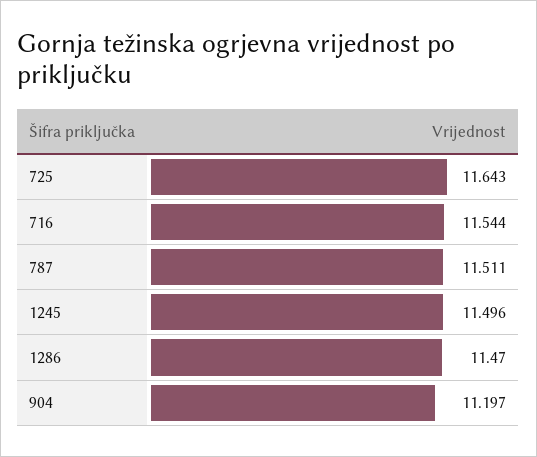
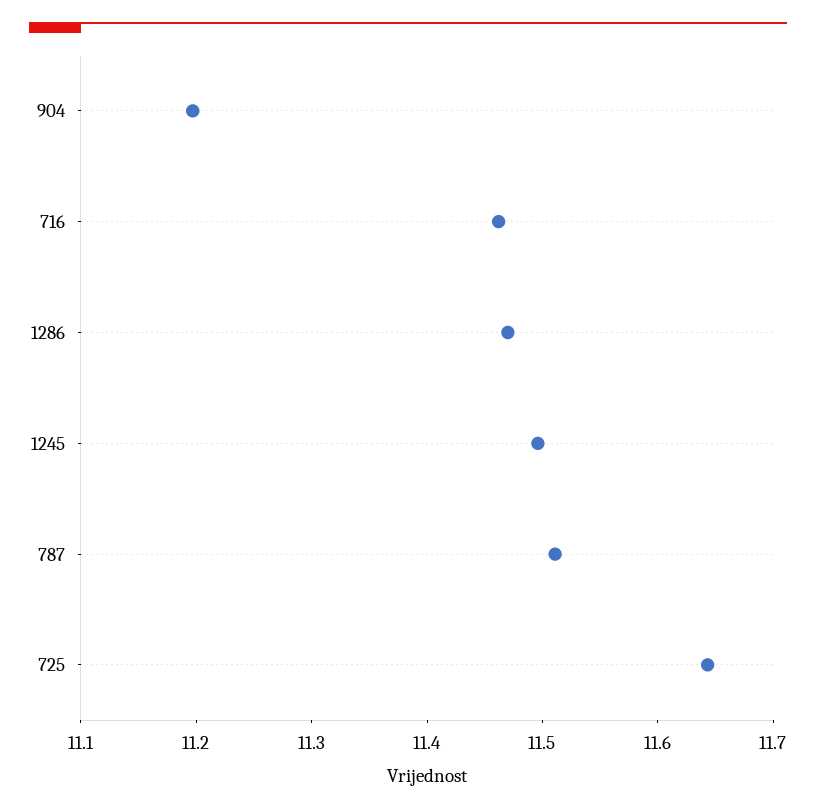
  {
    "725": 11.643,
-   "716": 11.544,
+   "716": 11.46,
    "787": 11.511,
    "1245": 11.496,
    "1286": 11.47,
    "904": 11.197
  }

